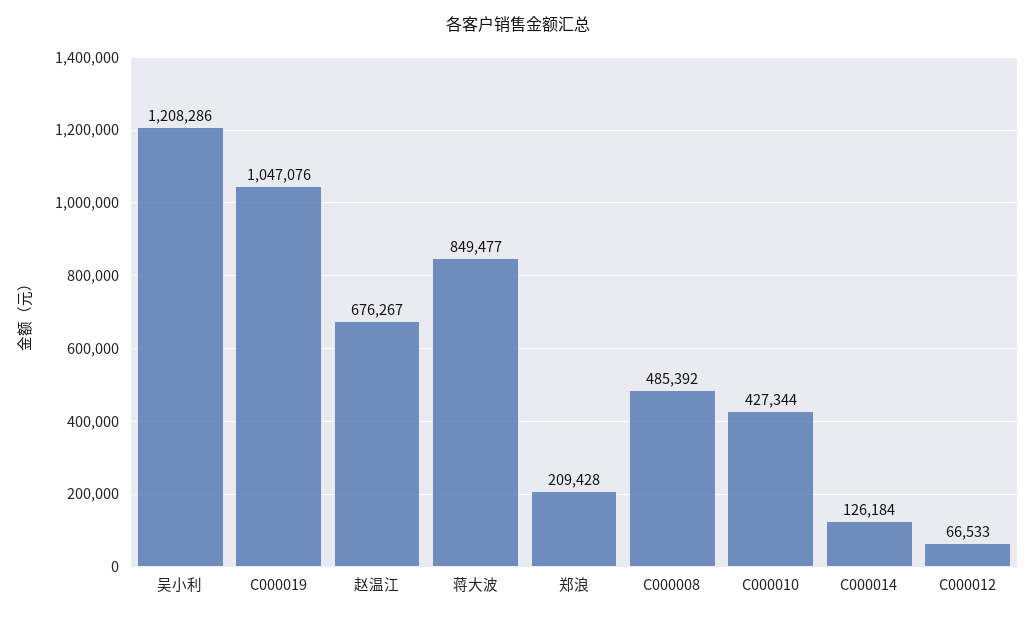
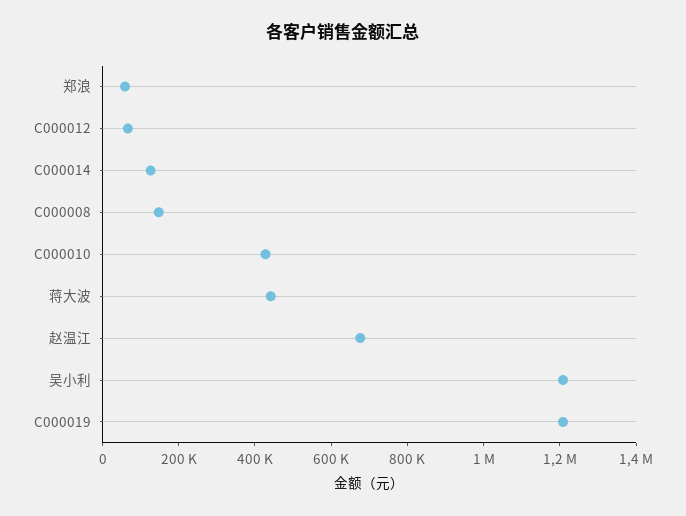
  {
    "吴小利": 1208286,
-   "C000019": 1047076,
+   "C000019": 1200000,
    "赵温江": 676267,
-   "蒋大波": 849477,
+   "蒋大波": 450000,
-   "郑浪": 209428,
+   "郑浪": 50000,
-   "C000008": 485392,
+   "C000008": 150000,
    "C000010": 427344,
    "C000014": 126184,
    "C000012": 66533
  }

